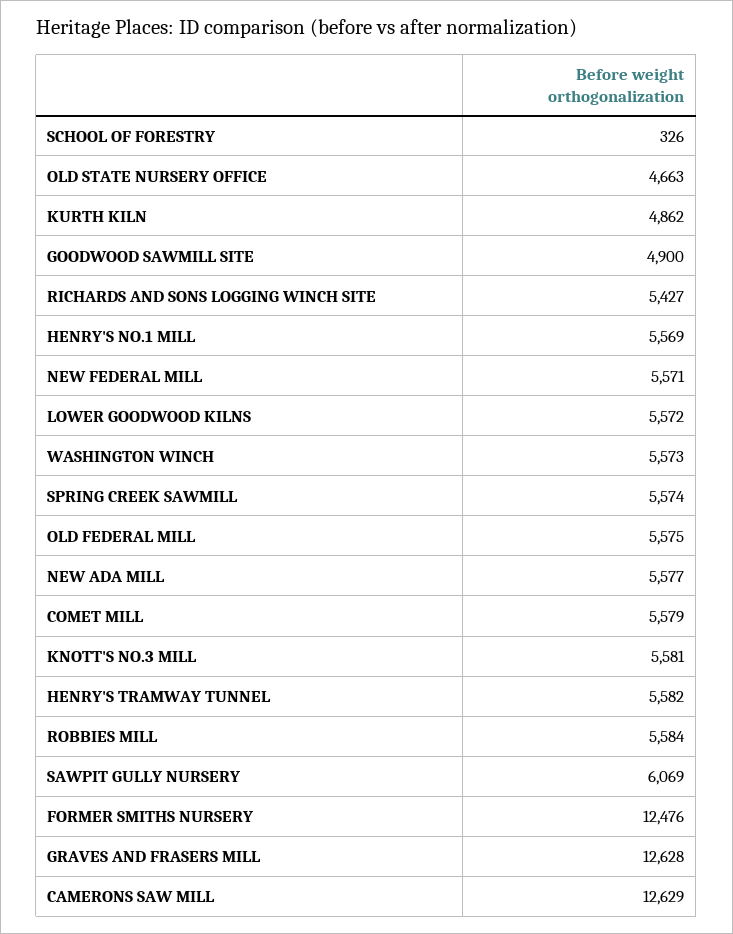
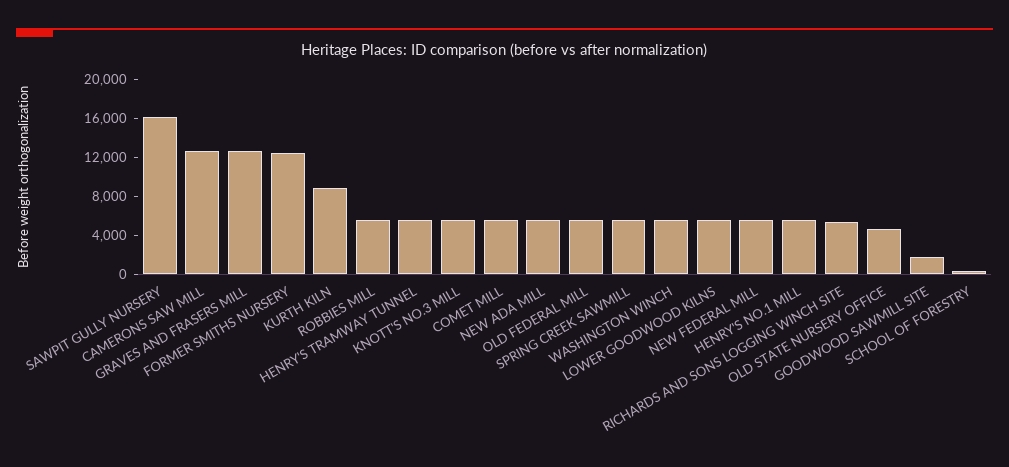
  {
    "SCHOOL OF FORESTRY": 326,
    "OLD STATE NURSERY OFFICE": 4663,
-   "KURTH KILN": 4862,
+   "KURTH KILN": 9000,
-   "GOODWOOD SAWMILL SITE": 4900,
+   "GOODWOOD SAWMILL SITE": 2000,
    "RICHARDS AND SONS LOGGING WINCH SITE": 5427,
    "HENRY'S NO.1 MILL": 5569,
    "NEW FEDERAL MILL": 5571,
    "LOWER GOODWOOD KILNS": 5572,
    "WASHINGTON WINCH": 5573,
    "SPRING CREEK SAWMILL": 5574,
    "OLD FEDERAL MILL": 5575,
    "NEW ADA MILL": 5577,
    "COMET MILL": 5579,
    "KNOTT'S NO.3 MILL": 5581,
    "HENRY'S TRAMWAY TUNNEL": 5582,
    "ROBBIES MILL": 5584,
-   "SAWPIT GULLY NURSERY": 6069,
+   "SAWPIT GULLY NURSERY": 16000,
    "FORMER SMITHS NURSERY": 12476,
    "GRAVES AND FRASERS MILL": 12628,
    "CAMERONS SAW MILL": 12629
  }

